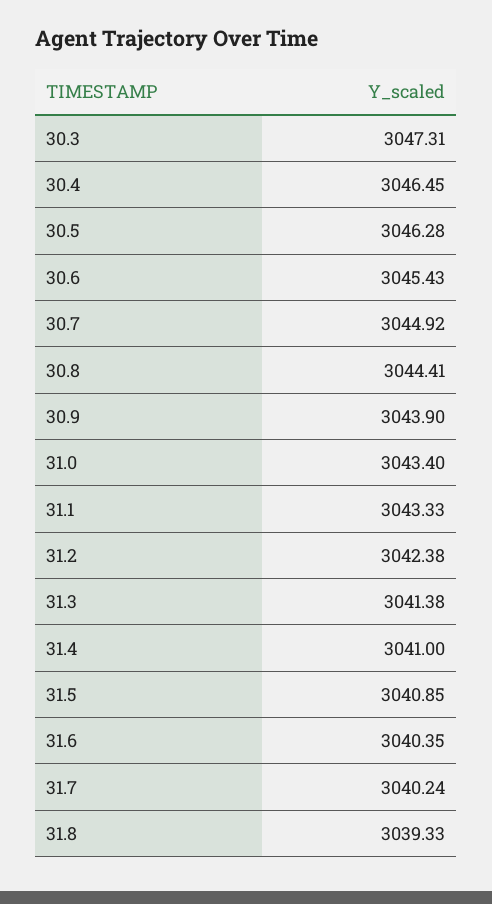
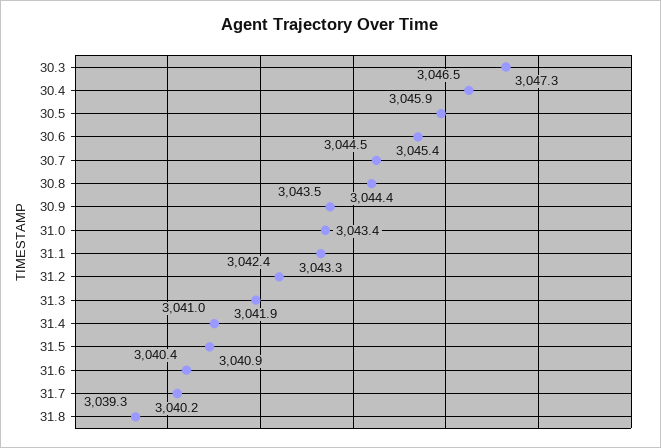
  {
    "30.3": 3047.31,
    "30.4": 3046.45,
-   "30.5": 3046.28,
+   "30.5": 3045.9,
    "30.6": 3045.43,
-   "30.7": 3044.92,
+   "30.7": 3044.5,
    "30.8": 3044.41,
-   "30.9": 3043.9,
+   "30.9": 3043.5,
    "31.0": 3043.4,
    "31.1": 3043.33,
    "31.2": 3042.38,
-   "31.3": 3041.38,
+   "31.3": 3041.9,
    "31.4": 3041,
    "31.5": 3040.85,
    "31.6": 3040.35,
    "31.7": 3040.24,
    "31.8": 3039.33
  }

